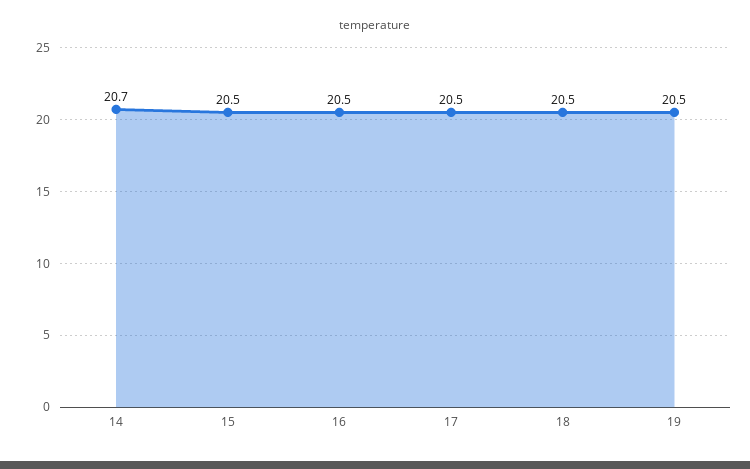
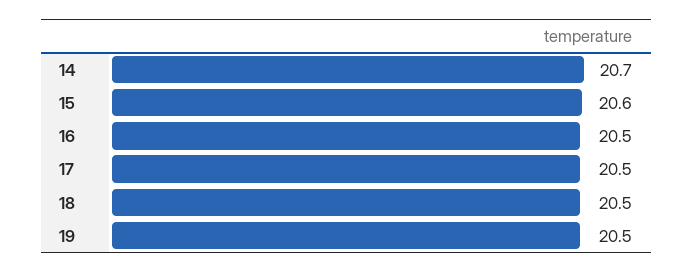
  {
    "14": 20.7,
-   "15": 20.5,
+   "15": 20.6,
    "16": 20.5,
    "17": 20.5,
    "18": 20.5,
    "19": 20.5
  }

